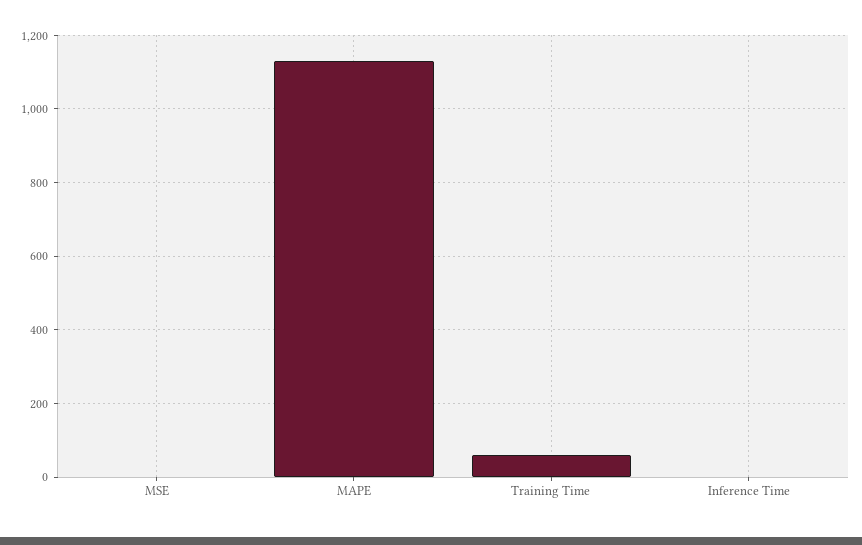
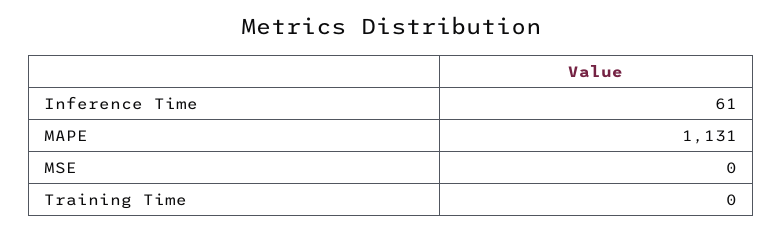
  {
    "MSE": 0,
    "MAPE": 1131,
-   "Training Time": 60,
+   "Training Time": 0,
-   "Inference Time": 0
+   "Inference Time": 61
  }

